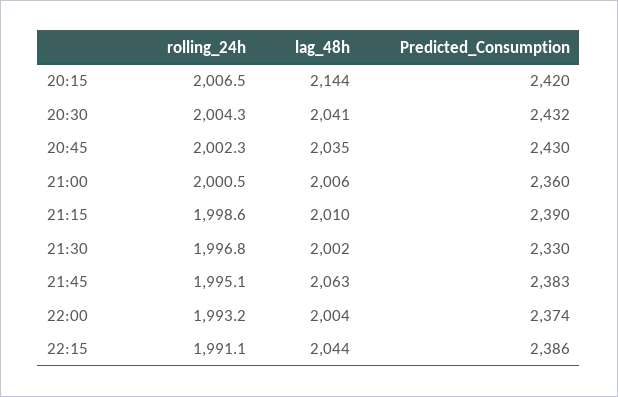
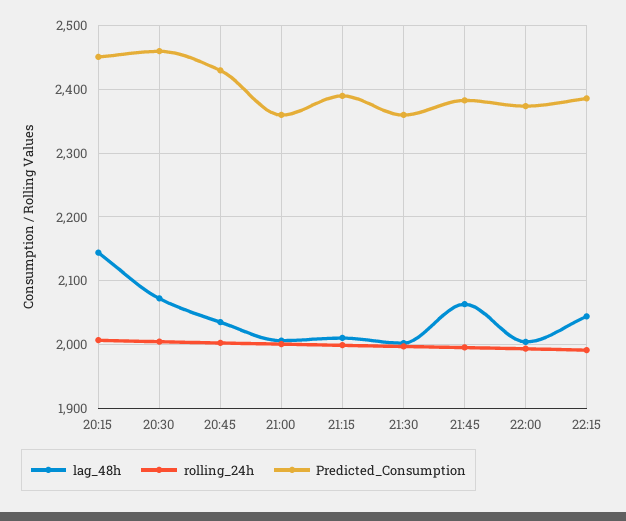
  {
    "rolling_24h": {
      "20:15": 2006.5,
      "20:30": 2004.3,
      "20:45": 2002.3,
      "21:00": 2000.5,
      "21:15": 1998.6,
      "21:30": 1996.8,
      "21:45": 1995.1,
      "22:00": 1993.2,
      "22:15": 1991.1
    },
    "lag_48h": {
      "20:15": 2144,
-     "20:30": 2041,
+     "20:30": 2070,
      "20:45": 2035,
      "21:00": 2006,
      "21:15": 2010,
      "21:30": 2002,
      "21:45": 2063,
      "22:00": 2004,
      "22:15": 2044
    },
    "Predicted_Consumption": {
-     "20:15": 2420,
+     "20:15": 2450,
-     "20:30": 2432,
+     "20:30": 2460,
      "20:45": 2430,
      "21:00": 2360,
      "21:15": 2390,
-     "21:30": 2330,
+     "21:30": 2360,
      "21:45": 2383,
      "22:00": 2374,
      "22:15": 2386
    }
  }

